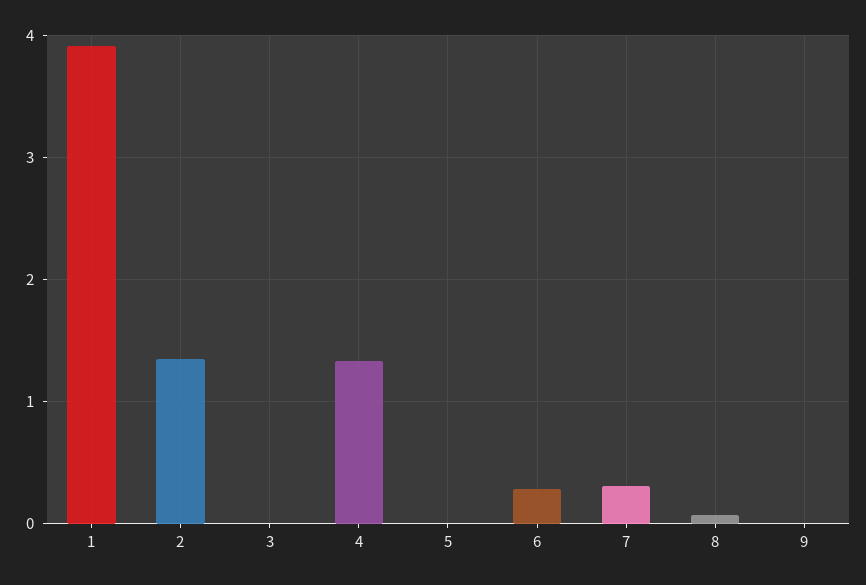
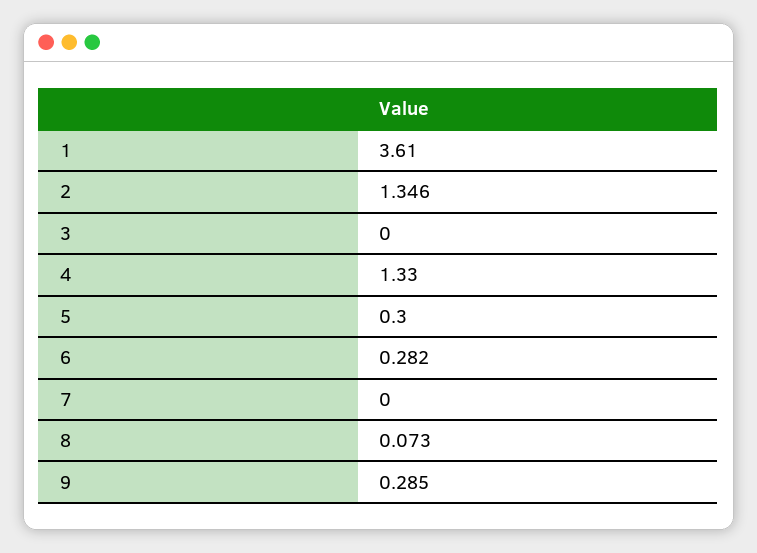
  {
-   "1": 3.9,
+   "1": 3.61,
    "2": 1.346,
    "3": 0,
    "4": 1.33,
-   "5": 0,
+   "5": 0.3,
    "6": 0.282,
-   "7": 0.3,
+   "7": 0,
    "8": 0.073,
-   "9": 0
+   "9": 0.285
  }

